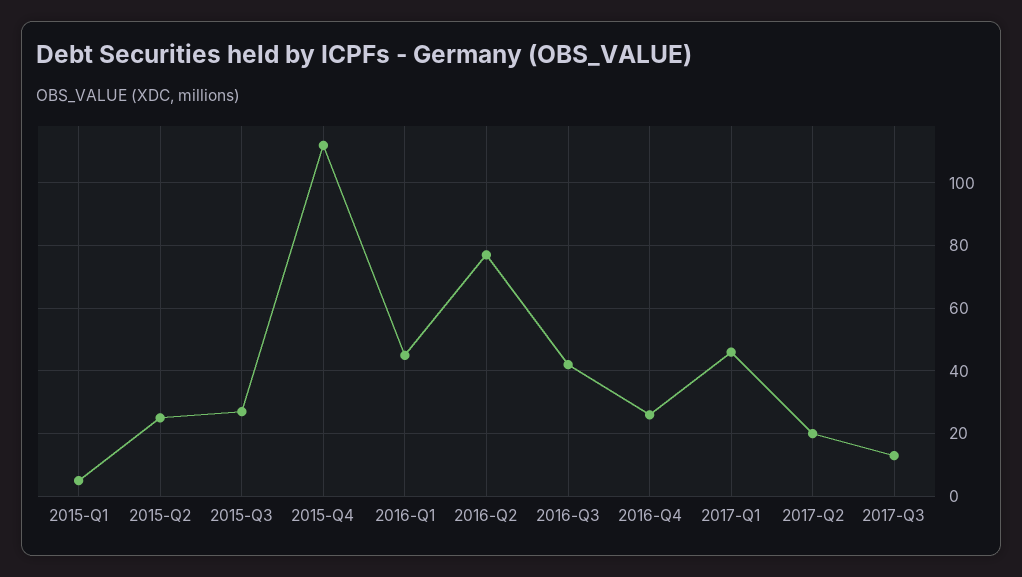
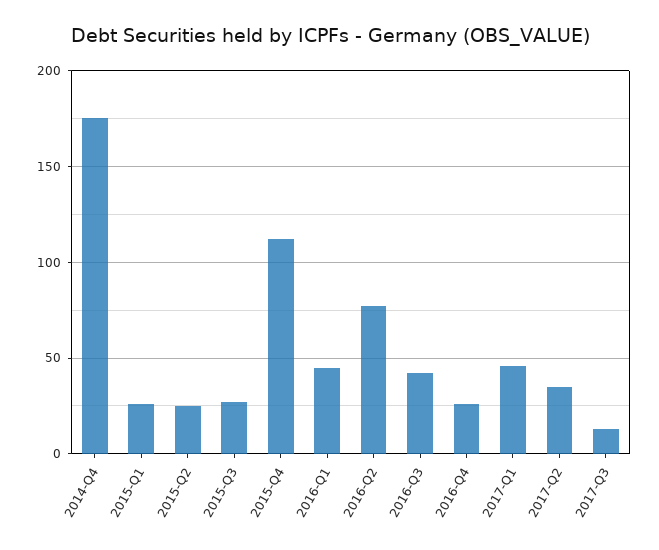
  {
-   "2015-Q1": 5,
+   "2015-Q1": 25,
    "2015-Q2": 25,
    "2015-Q3": 25,
    "2015-Q4": 110,
    "2016-Q1": 45,
    "2016-Q2": 75,
    "2016-Q3": 40,
    "2016-Q4": 25,
    "2017-Q1": 45,
-   "2017-Q2": 20,
+   "2017-Q2": 35,
-   "2017-Q3": 15
+   "2017-Q3": 15,
+   "2014-Q4": 175
  }

